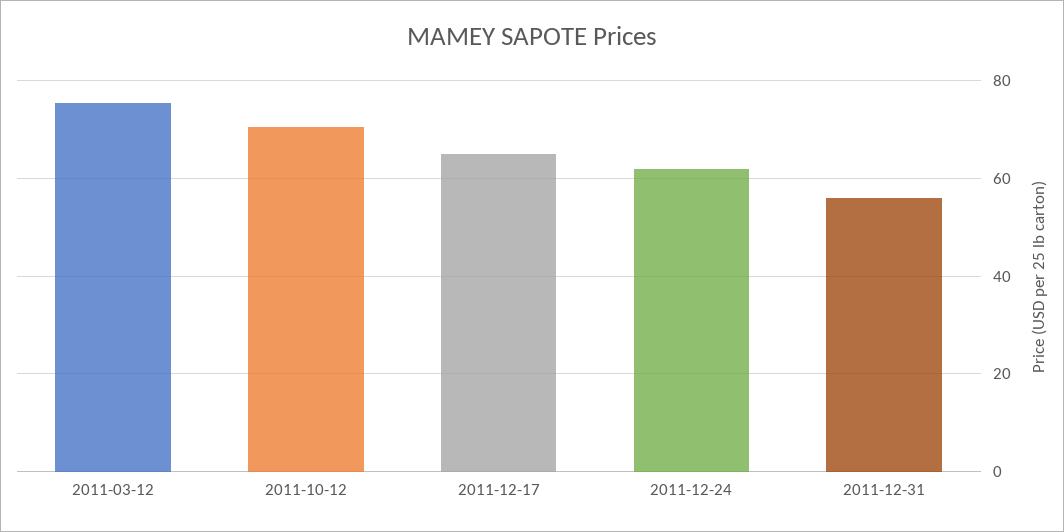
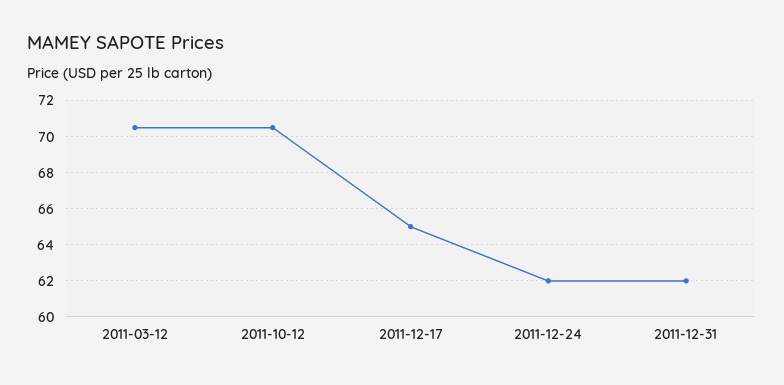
  {
-   "2011-03-12": 76,
+   "2011-03-12": 70.5,
    "2011-10-12": 70.5,
    "2011-12-17": 65,
    "2011-12-24": 62,
-   "2011-12-31": 56
+   "2011-12-31": 62
  }

